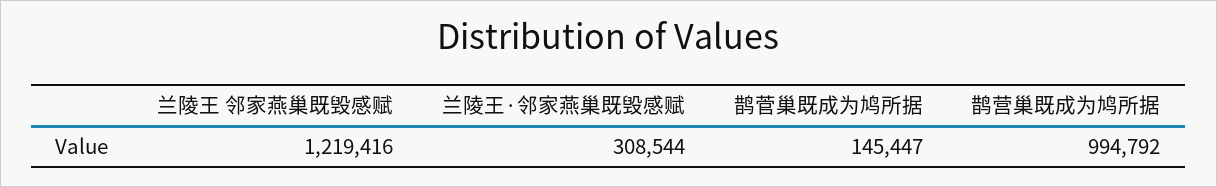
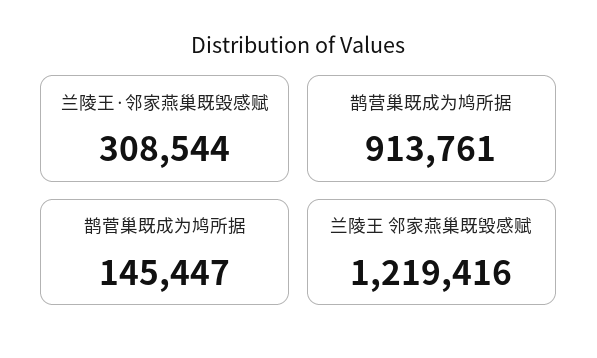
  {
    "兰陵王 邻家燕巢既毁感赋": 1219416,
    "兰陵王·邻家燕巢既毁感赋": 308544,
    "鹊菅巢既成为鸠所据": 145447,
-   "鹊营巢既成为鸠所据": 994792
+   "鹊营巢既成为鸠所据": 913761
  }

